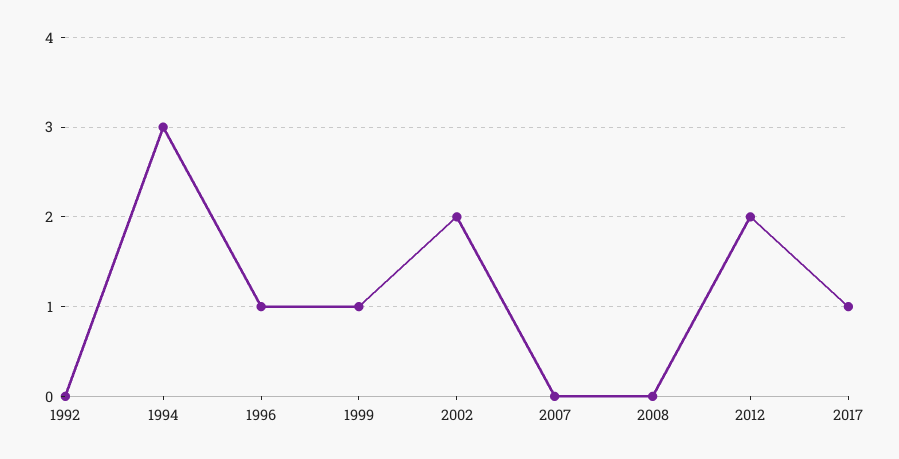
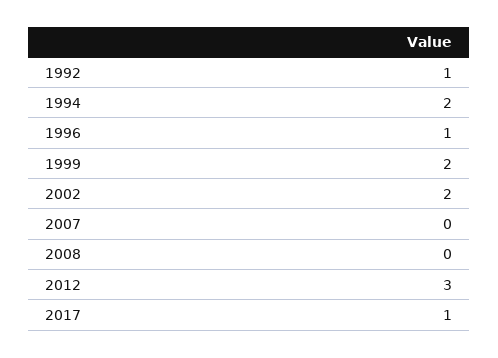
  {
-   "1992": 0,
+   "1992": 1,
-   "1994": 3,
+   "1994": 2,
    "1996": 1,
-   "1999": 1,
+   "1999": 2,
    "2002": 2,
    "2007": 0,
    "2008": 0,
-   "2012": 2,
+   "2012": 3,
    "2017": 1
  }

